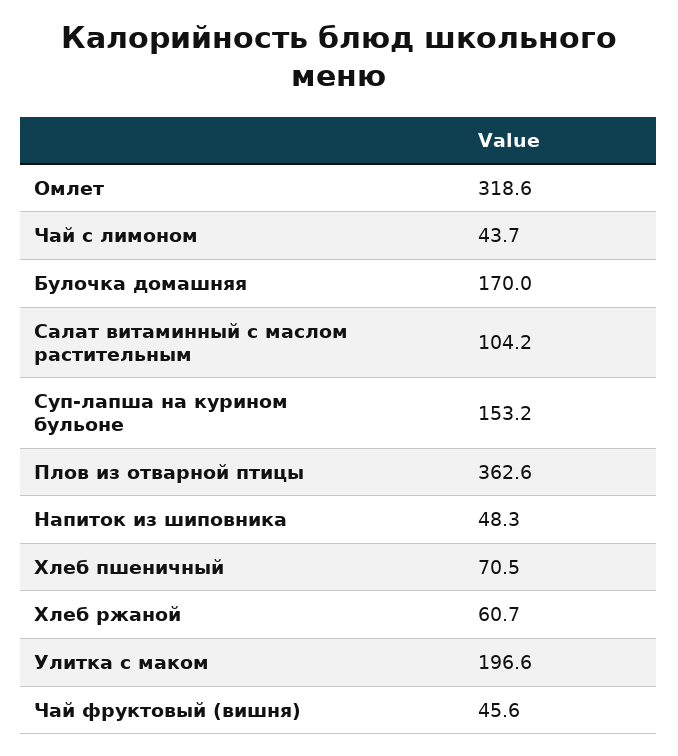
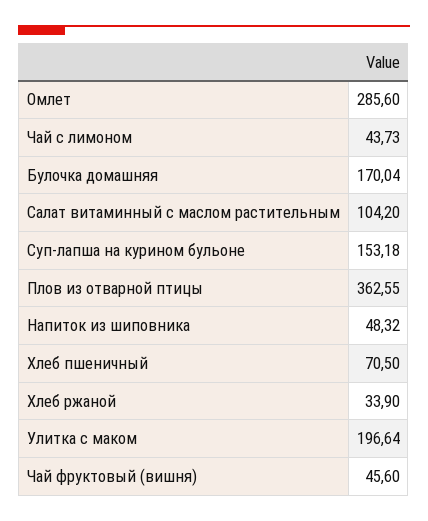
  {
-   "Омлет": 318.6,
+   "Омлет": 285.6,
    "Чай с лимоном": 43.73,
    "Булочка домашняя": 170.04,
    "Салат витаминный с маслом растительным": 104.2,
    "Суп-лапша на курином бульоне": 153.18,
    "Плов из отварной птицы": 362.55,
    "Напиток из шиповника": 48.32,
    "Хлеб пшеничный": 70.5,
-   "Хлеб ржаной": 60.7,
+   "Хлеб ржаной": 33.9,
    "Улитка с маком": 196.64,
    "Чай фруктовый (вишня)": 45.6
  }

